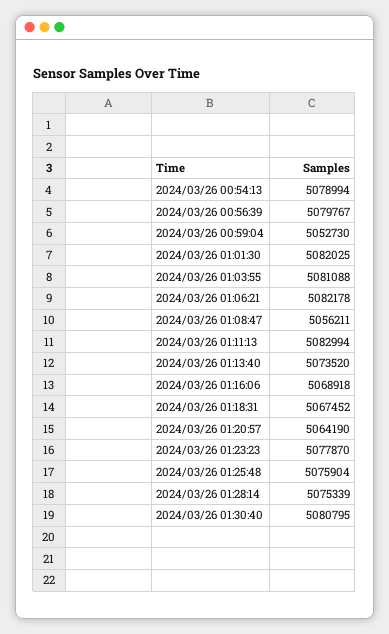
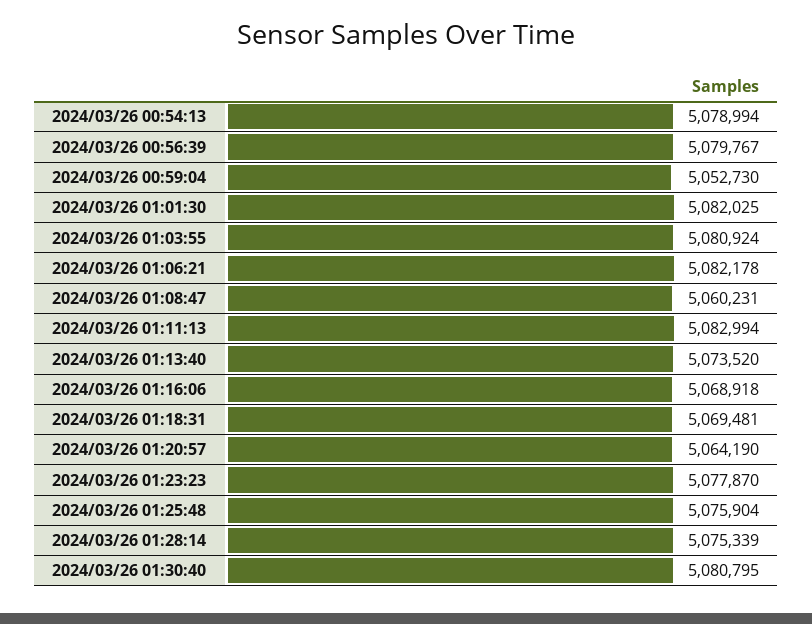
  {
    "2024/03/26 00:54:13": 5078994,
    "2024/03/26 00:56:39": 5079767,
    "2024/03/26 00:59:04": 5052730,
    "2024/03/26 01:01:30": 5082025,
-   "2024/03/26 01:03:55": 5081088,
+   "2024/03/26 01:03:55": 5080924,
    "2024/03/26 01:06:21": 5082178,
-   "2024/03/26 01:08:47": 5056211,
+   "2024/03/26 01:08:47": 5060231,
    "2024/03/26 01:11:13": 5082994,
    "2024/03/26 01:13:40": 5073520,
    "2024/03/26 01:16:06": 5068918,
-   "2024/03/26 01:18:31": 5067452,
+   "2024/03/26 01:18:31": 5069481,
    "2024/03/26 01:20:57": 5064190,
    "2024/03/26 01:23:23": 5077870,
    "2024/03/26 01:25:48": 5075904,
    "2024/03/26 01:28:14": 5075339,
    "2024/03/26 01:30:40": 5080795
  }

